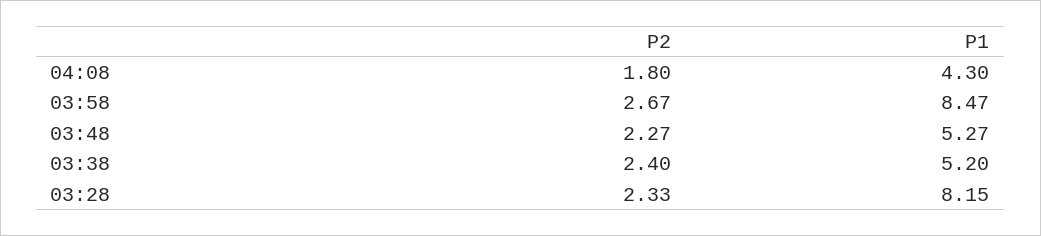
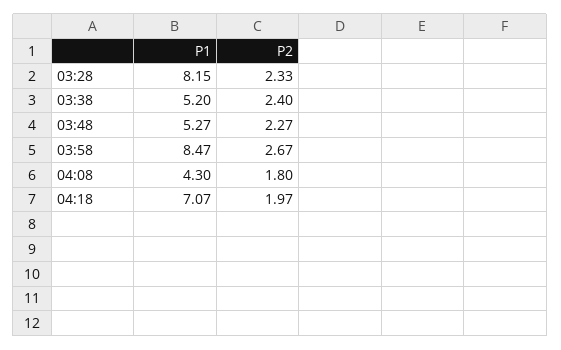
  {
    "P2": {
      "04:08": 1.8,
      "03:58": 2.67,
      "03:48": 2.27,
      "03:38": 2.4,
-     "03:28": 2.33
+     "03:28": 2.33,
+     "04:18": 1.97
    },
    "P1": {
      "04:08": 4.3,
      "03:58": 8.47,
      "03:48": 5.27,
      "03:38": 5.2,
-     "03:28": 8.15
+     "03:28": 8.15,
+     "04:18": 7.07
    }
  }

